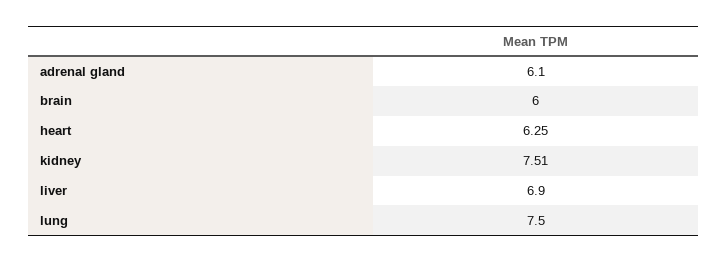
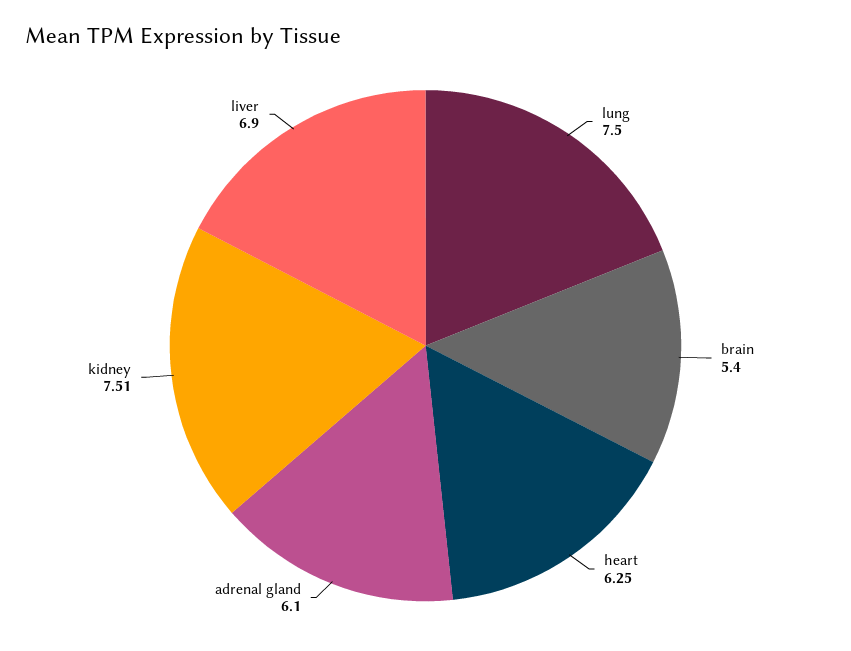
  {
    "adrenal gland": 6.1,
-   "brain": 6,
+   "brain": 5.4,
    "heart": 6.25,
    "kidney": 7.51,
    "liver": 6.9,
    "lung": 7.5
  }

